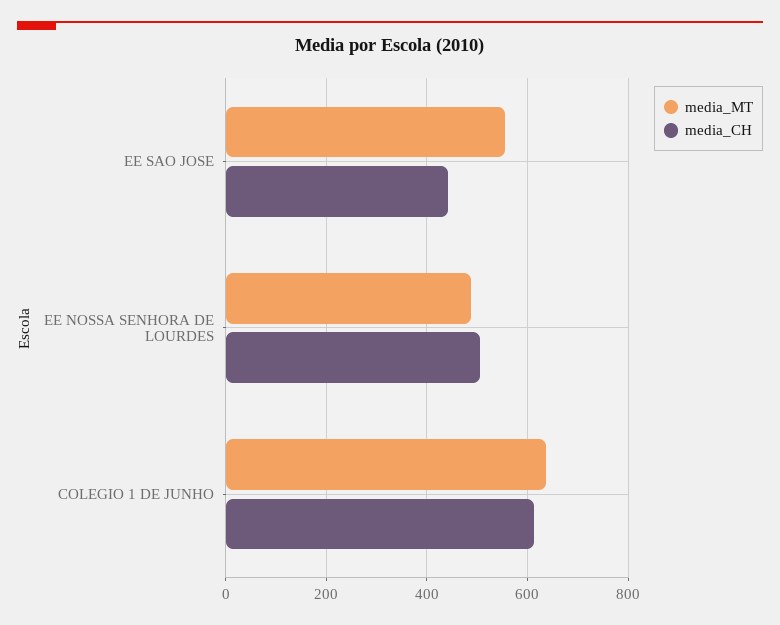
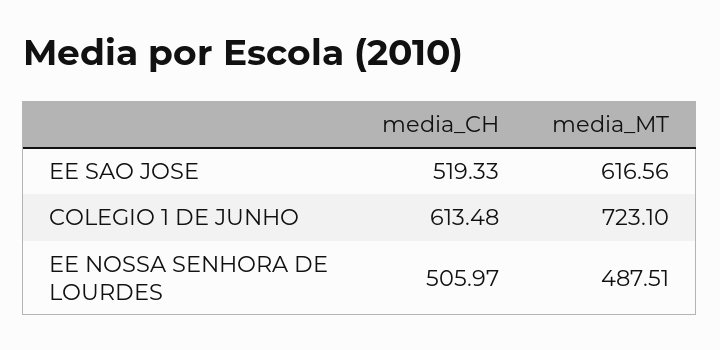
  {
    "media_MT": {
-     "EE SAO JOSE": 560,
+     "EE SAO JOSE": 616.56,
      "EE NOSSA SENHORA DE LOURDES": 487.51,
-     "COLEGIO 1 DE JUNHO": 640
+     "COLEGIO 1 DE JUNHO": 723.1
    },
    "media_CH": {
-     "EE SAO JOSE": 440,
+     "EE SAO JOSE": 519.33,
      "EE NOSSA SENHORA DE LOURDES": 505.97,
      "COLEGIO 1 DE JUNHO": 613.48
    }
  }

